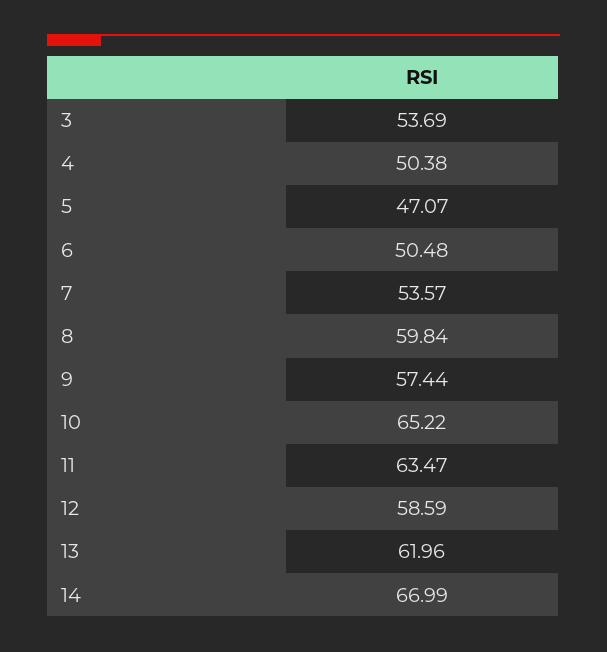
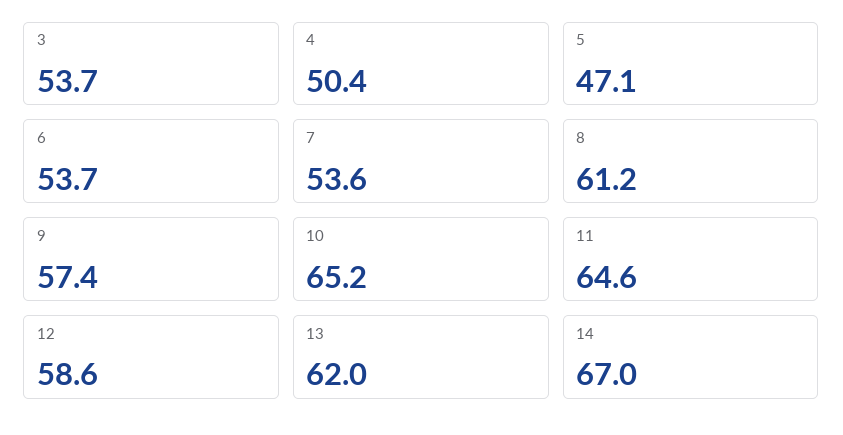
  {
    "3": 53.69,
    "4": 50.38,
    "5": 47.07,
-   "6": 50.48,
+   "6": 53.7,
    "7": 53.57,
-   "8": 59.84,
+   "8": 61.2,
    "9": 57.44,
    "10": 65.22,
-   "11": 63.47,
+   "11": 64.6,
    "12": 58.59,
    "13": 61.96,
    "14": 66.99
  }

